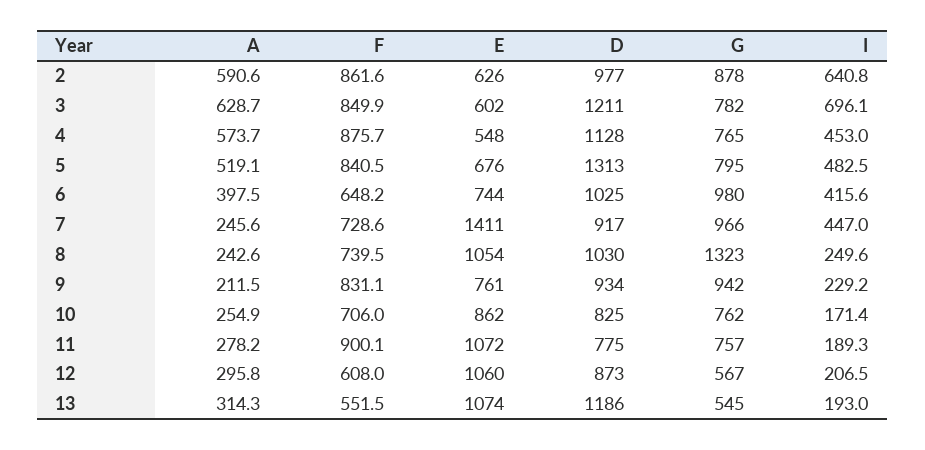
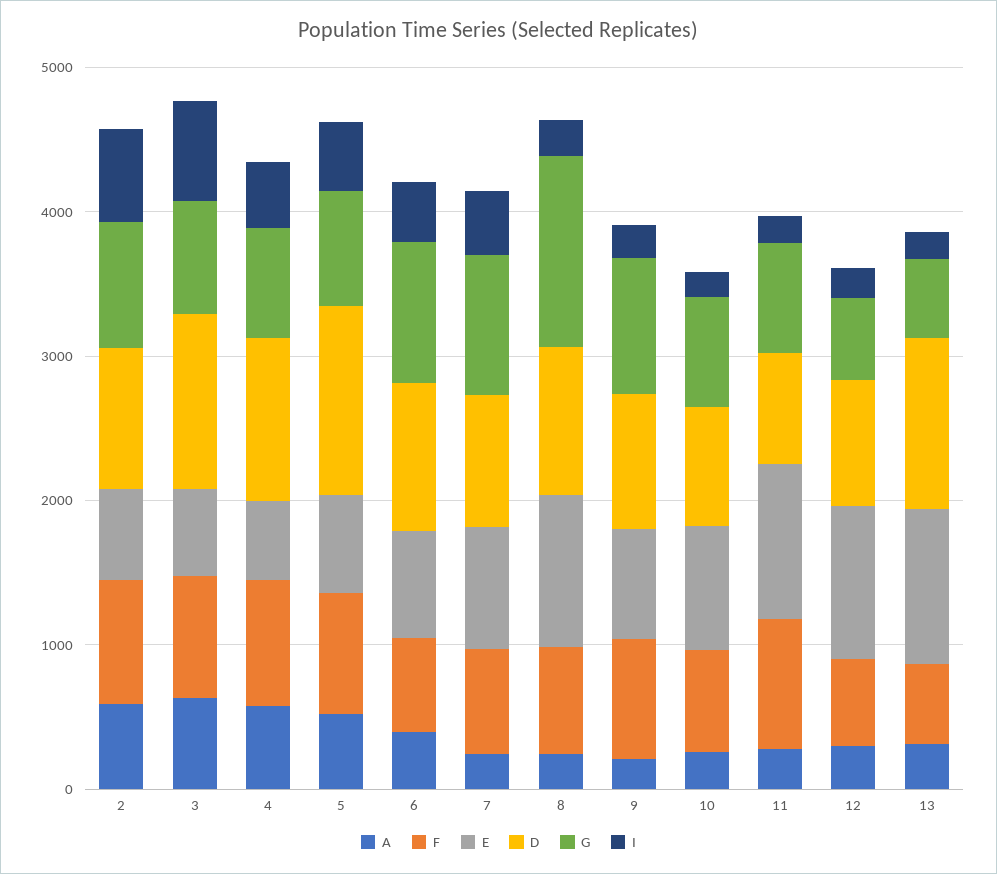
  {
    "A": {
      "2": 590.6,
      "3": 628.7,
      "4": 573.7,
      "5": 519.1,
      "6": 397.5,
      "7": 245.6,
      "8": 242.6,
      "9": 211.5,
      "10": 254.9,
      "11": 278.2,
      "12": 295.8,
      "13": 314.3
    },
    "F": {
      "2": 861.6,
      "3": 849.9,
      "4": 875.7,
      "5": 840.5,
      "6": 648.2,
      "7": 728.6,
      "8": 739.5,
      "9": 831.1,
      "10": 706,
      "11": 900.1,
      "12": 608,
      "13": 551.5
    },
    "E": {
      "2": 626,
      "3": 602,
      "4": 548,
      "5": 676,
      "6": 744,
-     "7": 1411,
+     "7": 800,
      "8": 1054,
      "9": 761,
      "10": 862,
      "11": 1072,
      "12": 1060,
      "13": 1074
    },
    "D": {
      "2": 977,
      "3": 1211,
      "4": 1128,
      "5": 1313,
      "6": 1025,
      "7": 917,
      "8": 1030,
      "9": 934,
      "10": 825,
      "11": 775,
      "12": 873,
      "13": 1186
    },
    "G": {
      "2": 878,
      "3": 782,
      "4": 765,
      "5": 795,
      "6": 980,
      "7": 966,
      "8": 1323,
      "9": 942,
      "10": 762,
      "11": 757,
      "12": 567,
      "13": 545
    },
    "I": {
      "2": 640.8,
      "3": 696.1,
      "4": 453,
      "5": 482.5,
      "6": 415.6,
      "7": 447,
      "8": 249.6,
      "9": 229.2,
      "10": 171.4,
      "11": 189.3,
      "12": 206.5,
      "13": 193
    }
  }

